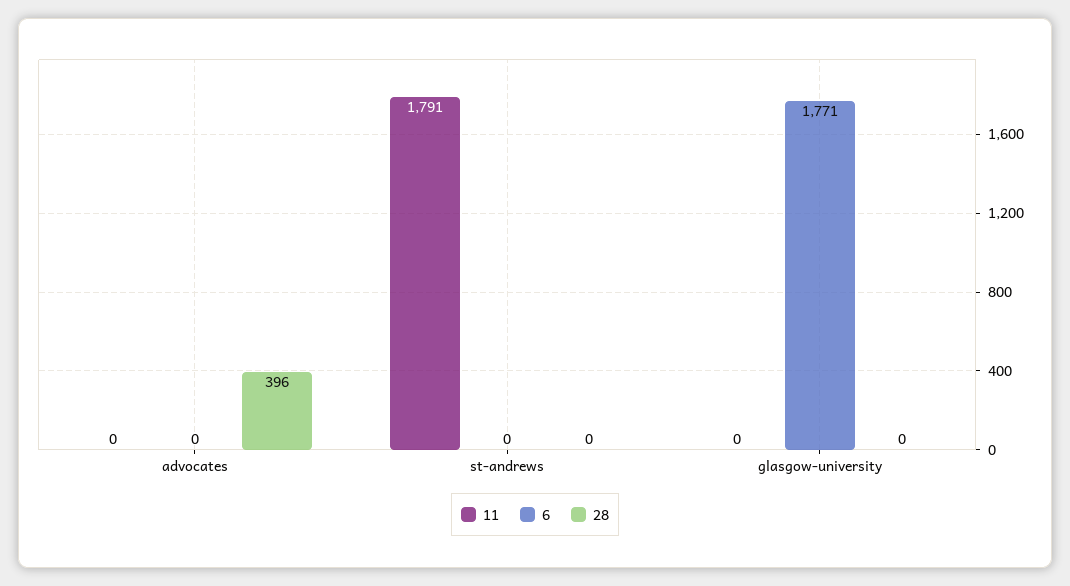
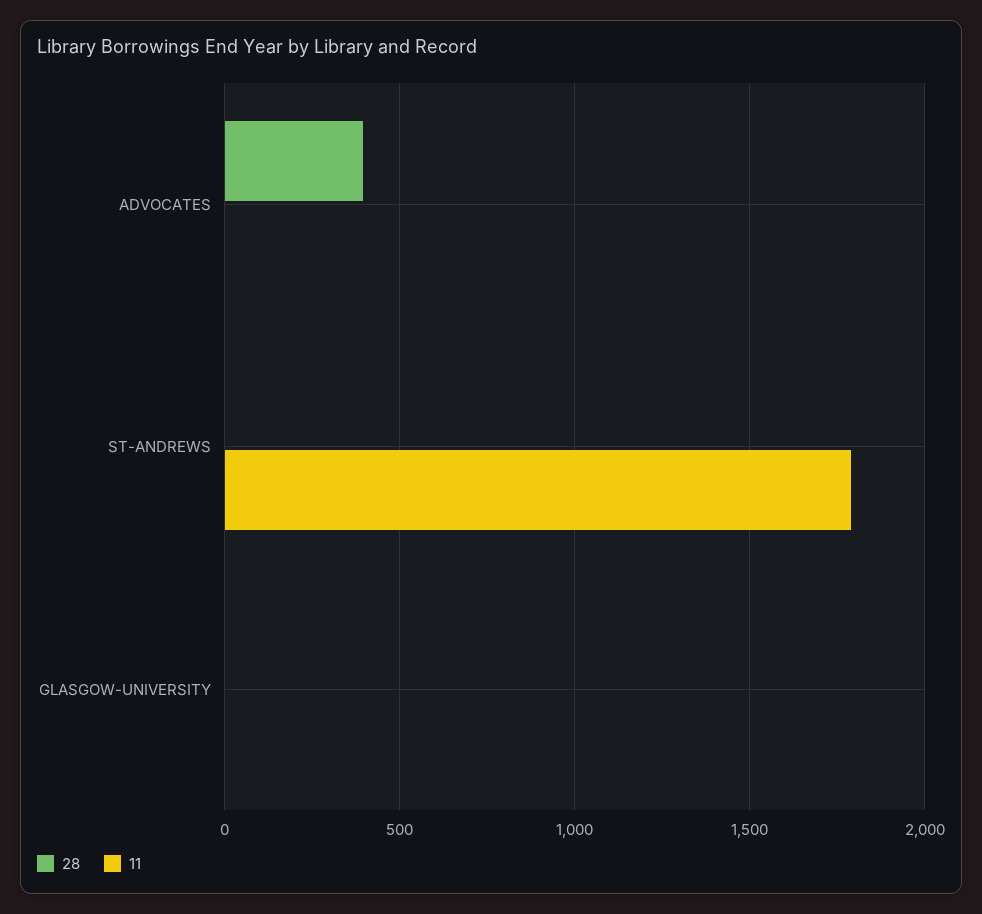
  {
    "11": {
      "advocates": 0,
      "st-andrews": 1791,
      "glasgow-university": 0
    },
-   "6": {
-     "advocates": 0,
-     "st-andrews": 0,
-     "glasgow-university": 1771
-   },
    "28": {
      "advocates": 396,
      "st-andrews": 0,
      "glasgow-university": 0
    }
  }

